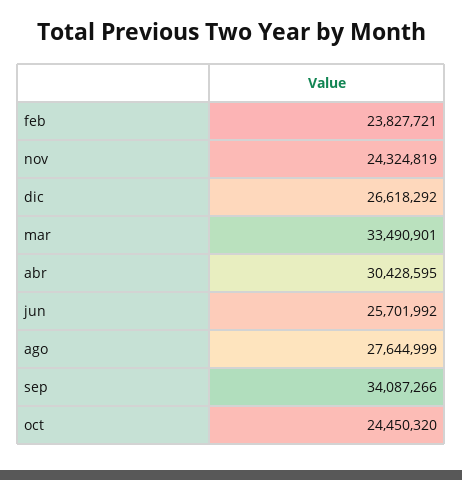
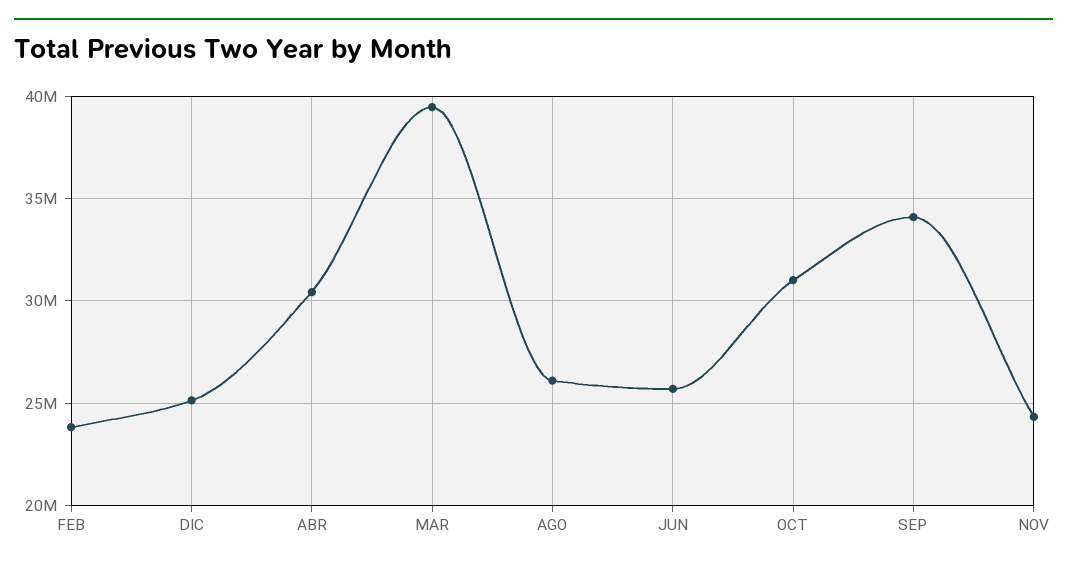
  {
    "feb": 23827721,
    "nov": 24324819,
-   "dic": 26618292,
+   "dic": 25000000,
-   "mar": 33490901,
+   "mar": 39500000,
    "abr": 30428595,
    "jun": 25701992,
-   "ago": 27644999,
+   "ago": 26000000,
    "sep": 34087266,
-   "oct": 24450320
+   "oct": 31000000
  }

